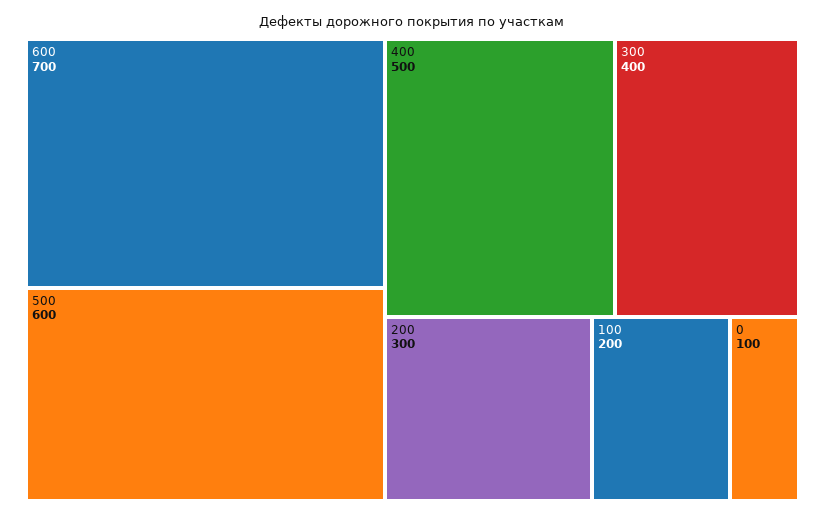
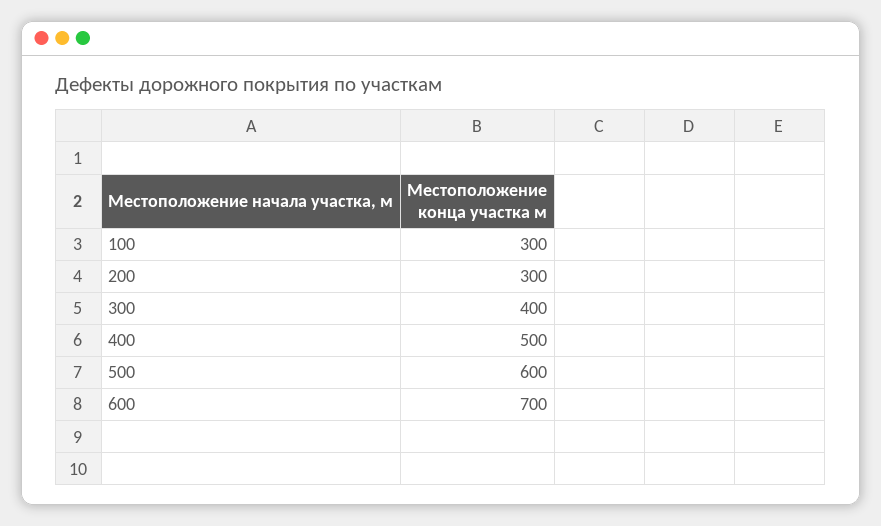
  {
    "600": 700,
    "500": 600,
    "400": 500,
    "300": 400,
    "200": 300,
-   "100": 200,
+   "100": 300
-   "0": 100
  }

